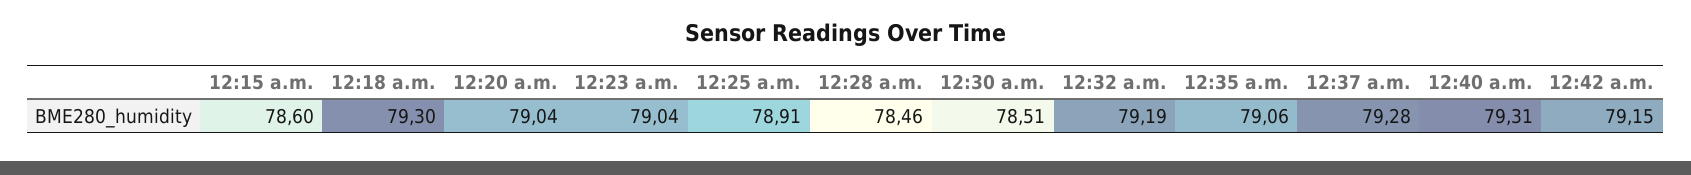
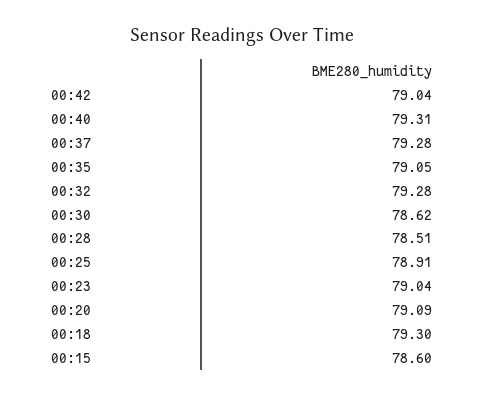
  {
    "12:15 a.m.": 78.6,
    "12:18 a.m.": 79.3,
-   "12:20 a.m.": 79.04,
+   "12:20 a.m.": 79.09,
    "12:23 a.m.": 79.04,
    "12:25 a.m.": 78.91,
-   "12:28 a.m.": 78.46,
+   "12:28 a.m.": 78.51,
-   "12:30 a.m.": 78.51,
+   "12:30 a.m.": 78.62,
-   "12:32 a.m.": 79.19,
+   "12:32 a.m.": 79.28,
-   "12:35 a.m.": 79.06,
+   "12:35 a.m.": 79.05,
    "12:37 a.m.": 79.28,
    "12:40 a.m.": 79.31,
-   "12:42 a.m.": 79.15
+   "12:42 a.m.": 79.04
  }

